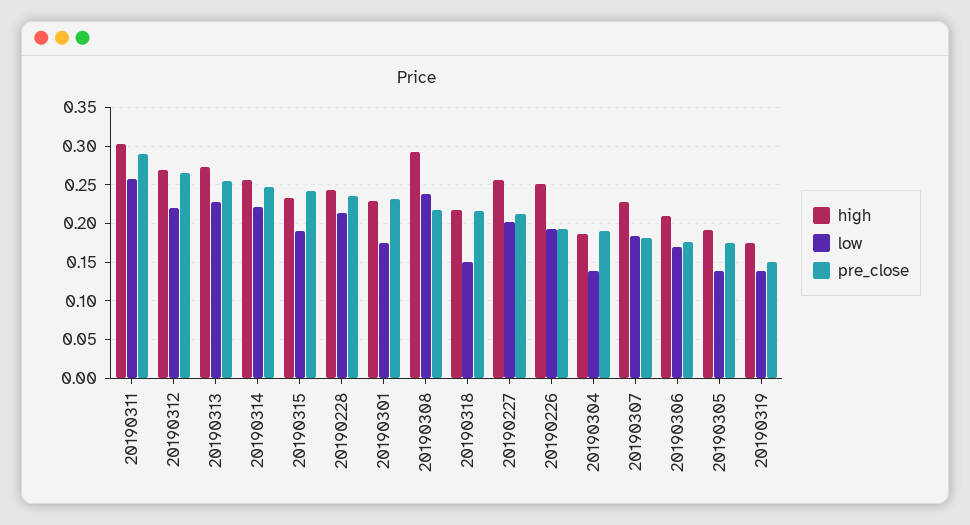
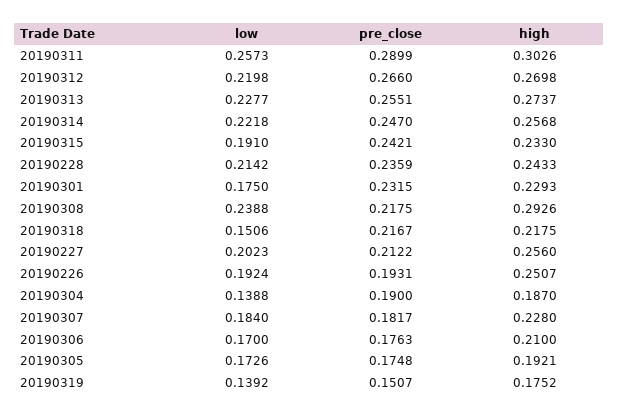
  {
    "high": {
      "20190311": 0.3026,
      "20190312": 0.2698,
      "20190313": 0.2737,
      "20190314": 0.2568,
      "20190315": 0.233,
      "20190228": 0.2433,
      "20190301": 0.2293,
      "20190308": 0.2926,
      "20190318": 0.2175,
      "20190227": 0.256,
      "20190226": 0.2507,
      "20190304": 0.187,
      "20190307": 0.228,
      "20190306": 0.21,
      "20190305": 0.1921,
      "20190319": 0.1752
    },
    "low": {
      "20190311": 0.2573,
      "20190312": 0.2198,
      "20190313": 0.2277,
      "20190314": 0.2218,
      "20190315": 0.191,
      "20190228": 0.2142,
      "20190301": 0.175,
      "20190308": 0.2388,
      "20190318": 0.1506,
      "20190227": 0.2023,
      "20190226": 0.1924,
      "20190304": 0.1388,
      "20190307": 0.184,
      "20190306": 0.17,
-     "20190305": 0.14,
+     "20190305": 0.1726,
      "20190319": 0.1392
    },
    "pre_close": {
      "20190311": 0.2899,
      "20190312": 0.266,
      "20190313": 0.2551,
      "20190314": 0.247,
      "20190315": 0.2421,
      "20190228": 0.2359,
      "20190301": 0.2315,
      "20190308": 0.2175,
      "20190318": 0.2167,
      "20190227": 0.2122,
      "20190226": 0.1931,
      "20190304": 0.19,
      "20190307": 0.1817,
      "20190306": 0.1763,
      "20190305": 0.1748,
      "20190319": 0.1507
    }
  }

